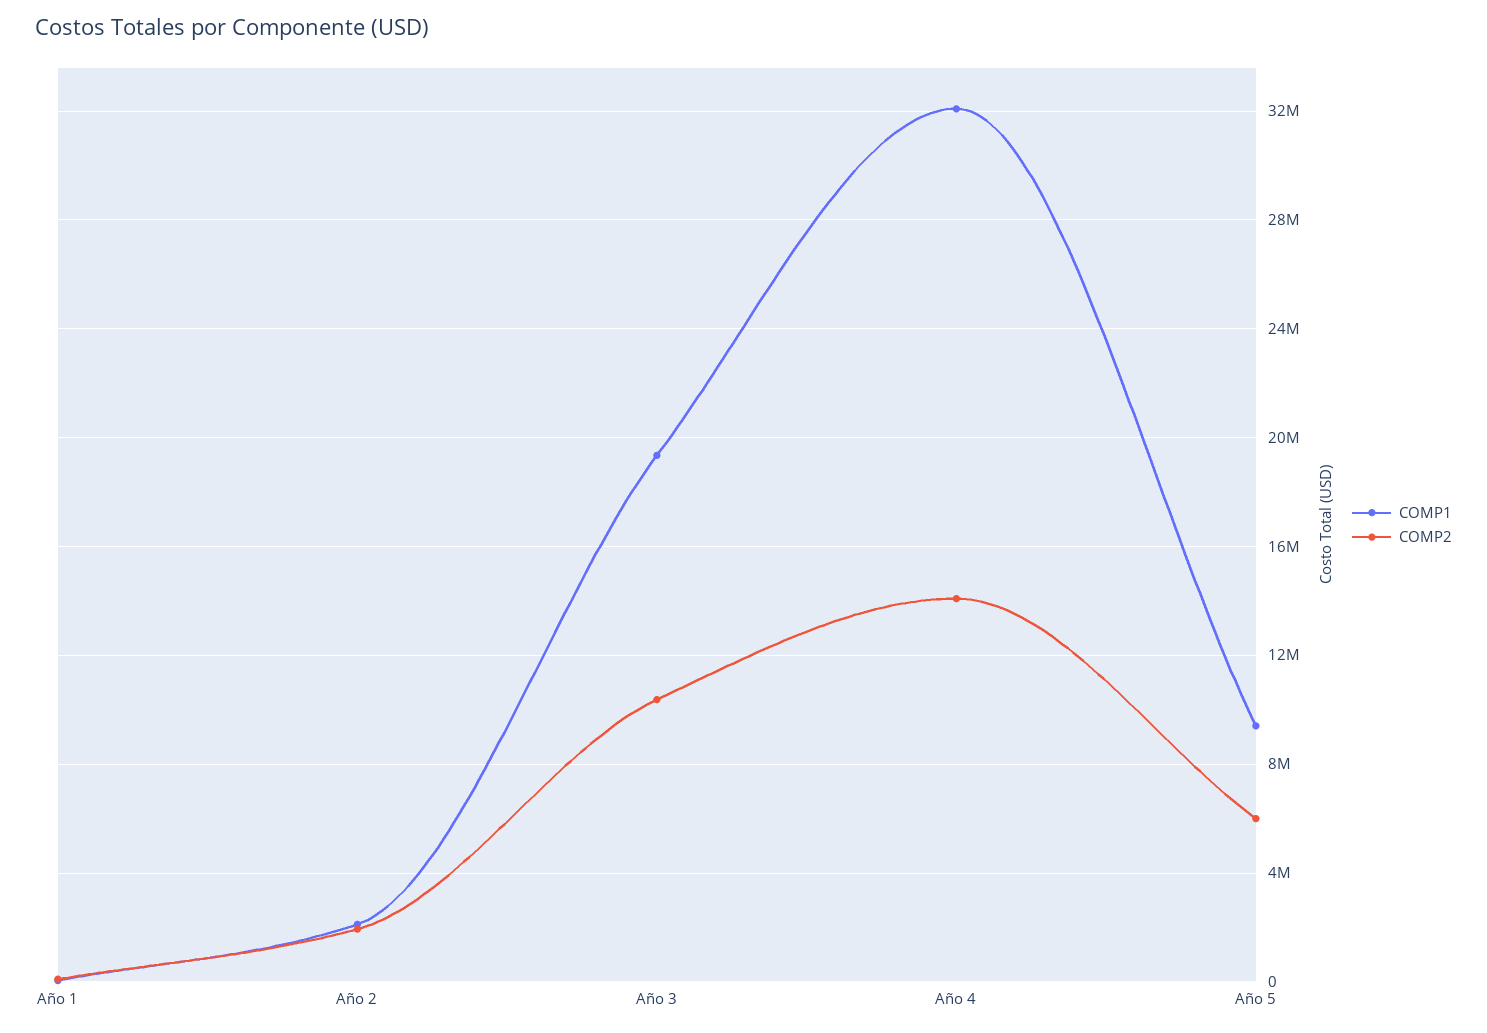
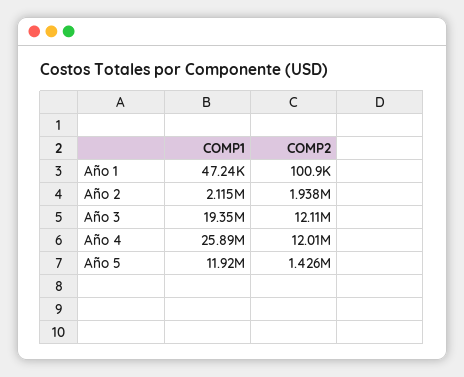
  {
    "COMP1": {
      "Año 1": 47240,
      "Año 2": 2115000,
      "Año 3": 19350000,
-     "Año 4": 32000000,
+     "Año 4": 25890000,
-     "Año 5": 9500000
+     "Año 5": 11920000
    },
    "COMP2": {
      "Año 1": 100900,
      "Año 2": 1938000,
-     "Año 3": 10500000,
+     "Año 3": 12110000,
-     "Año 4": 14000000,
+     "Año 4": 12010000,
-     "Año 5": 6000000
+     "Año 5": 1426000
    }
  }

